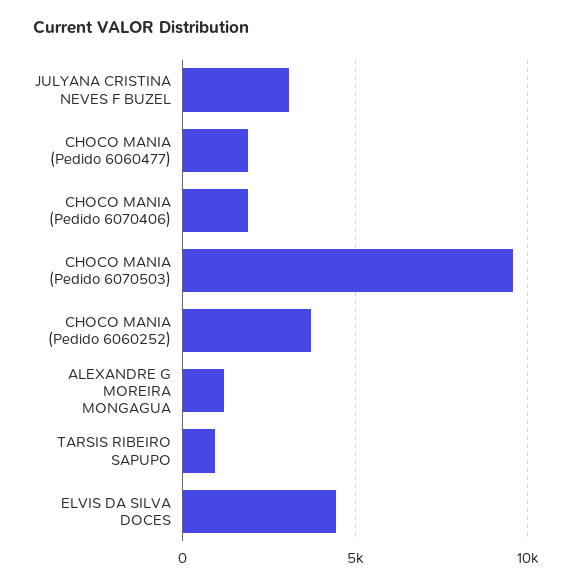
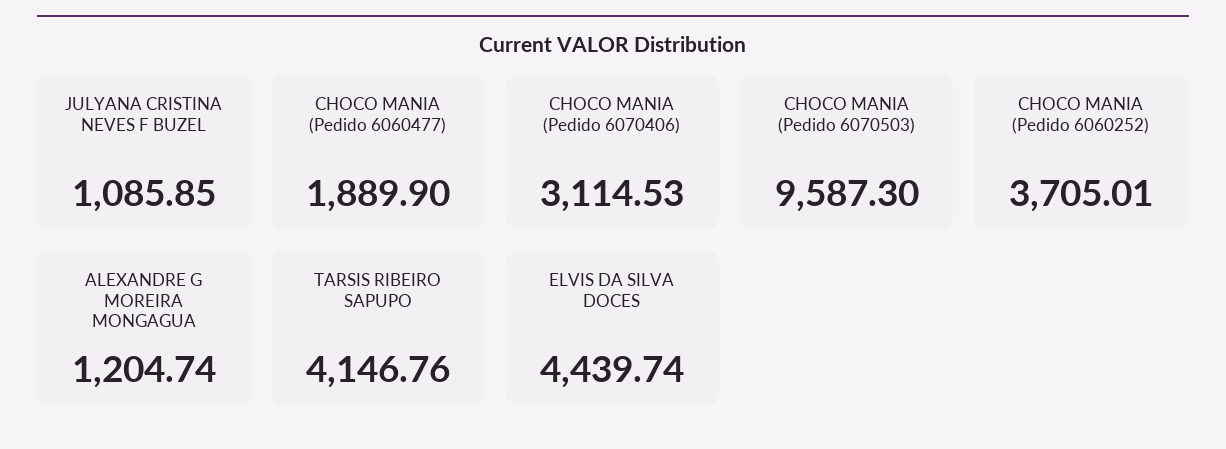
  {
-   "JULYANA CRISTINA NEVES F BUZEL": 3000,
+   "JULYANA CRISTINA NEVES F BUZEL": 1085.85,
    "CHOCO MANIA (Pedido 6060477)": 1889.9,
-   "CHOCO MANIA (Pedido 6070406)": 2000,
+   "CHOCO MANIA (Pedido 6070406)": 3114.53,
    "CHOCO MANIA (Pedido 6070503)": 9587.3,
    "CHOCO MANIA (Pedido 6060252)": 3705.01,
    "ALEXANDRE G MOREIRA MONGAGUA": 1204.74,
-   "TARSIS RIBEIRO SAPUPO": 1000,
+   "TARSIS RIBEIRO SAPUPO": 4146.76,
    "ELVIS DA SILVA DOCES": 4439.74
  }

